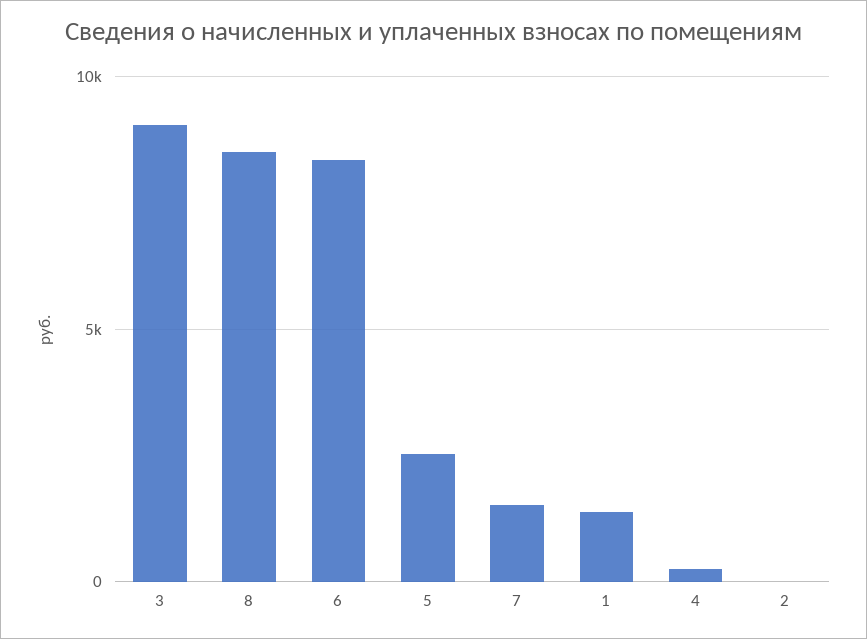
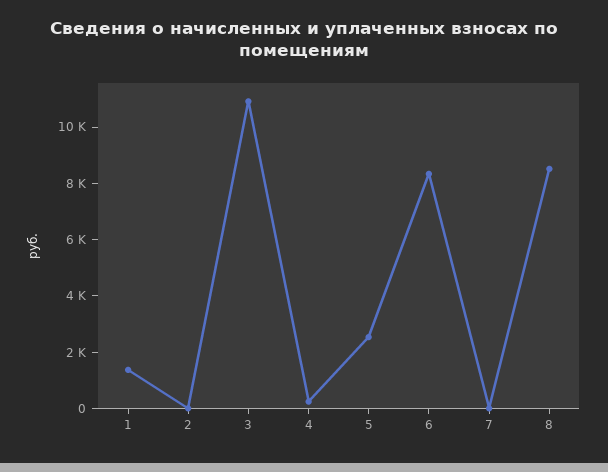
  {
-   "3": 9000,
+   "3": 11000,
    "8": 8500,
    "6": 8500,
    "5": 2500,
-   "7": 1500,
+   "7": 0,
    "1": 1500,
    "4": 0,
    "2": 0
  }

